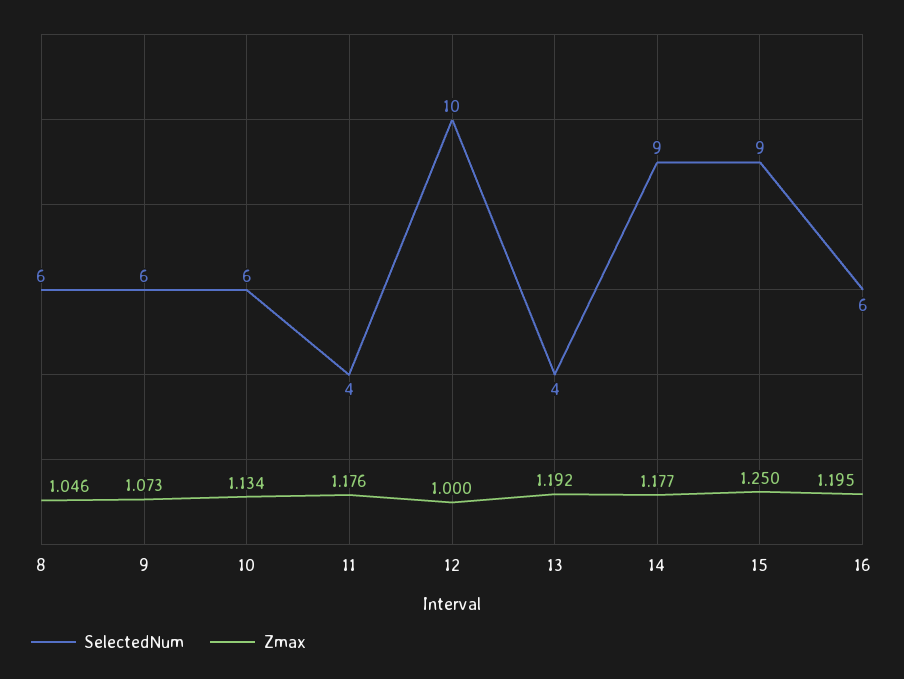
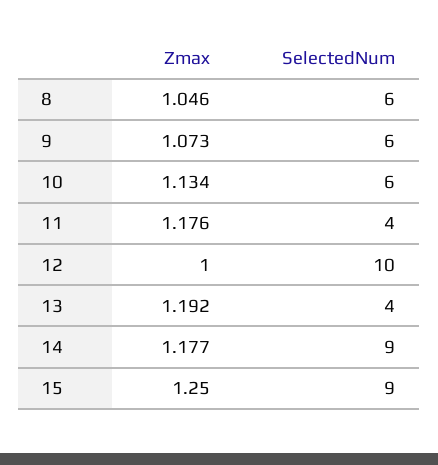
  {
    "SelectedNum": {
      "8": 6,
      "9": 6,
      "10": 6,
      "11": 4,
      "12": 10,
      "13": 4,
      "14": 9,
-     "15": 9,
+     "15": 9
-     "16": 6
    },
    "Zmax": {
      "8": 1.046,
      "9": 1.073,
      "10": 1.134,
      "11": 1.176,
      "12": 1,
      "13": 1.192,
      "14": 1.177,
-     "15": 1.25,
+     "15": 1.25
-     "16": 1.195
    }
  }

